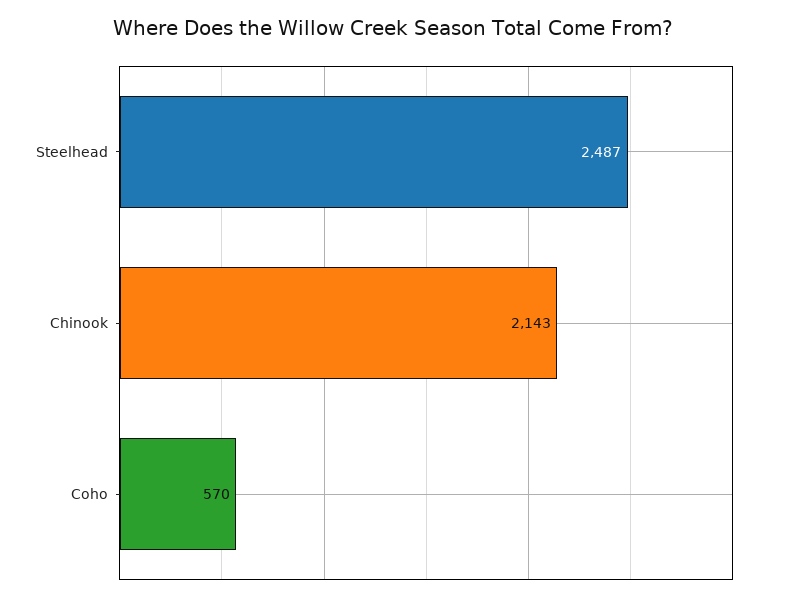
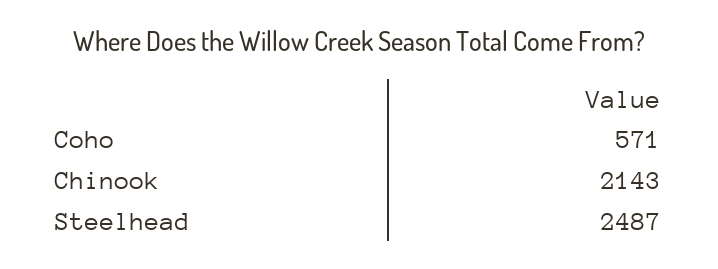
  {
    "Steelhead": 2487,
    "Chinook": 2143,
-   "Coho": 570
+   "Coho": 571
  }

